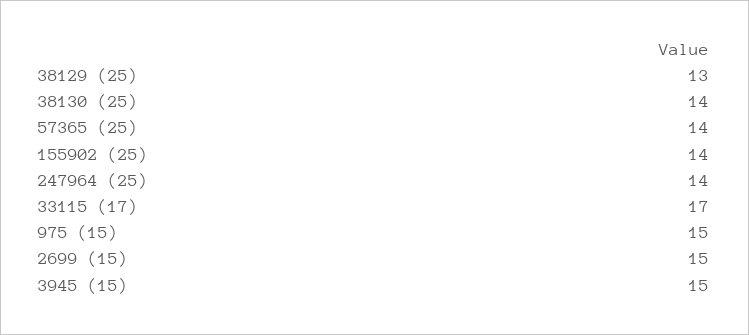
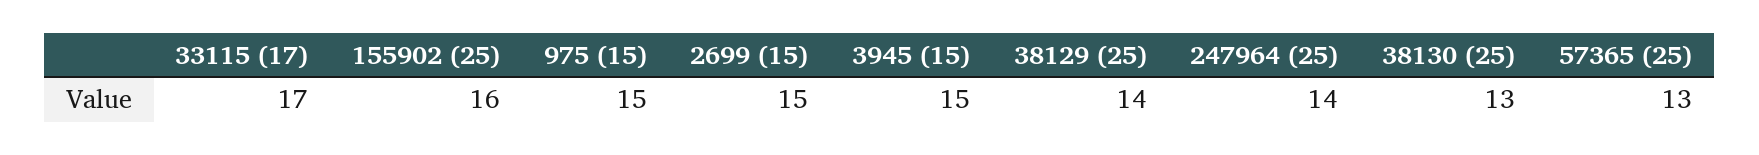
  {
-   "38129 (25)": 13,
+   "38129 (25)": 14,
-   "38130 (25)": 14,
+   "38130 (25)": 13,
-   "57365 (25)": 14,
+   "57365 (25)": 13,
-   "155902 (25)": 14,
+   "155902 (25)": 16,
    "247964 (25)": 14,
    "33115 (17)": 17,
    "975 (15)": 15,
    "2699 (15)": 15,
    "3945 (15)": 15
  }

